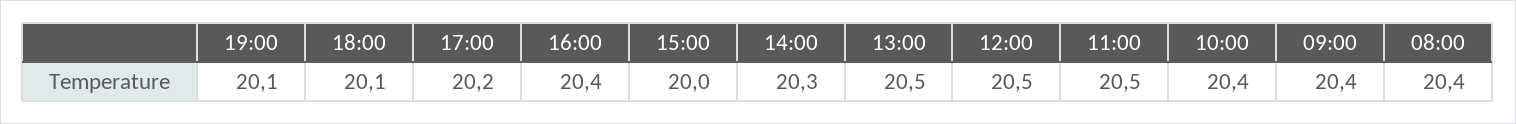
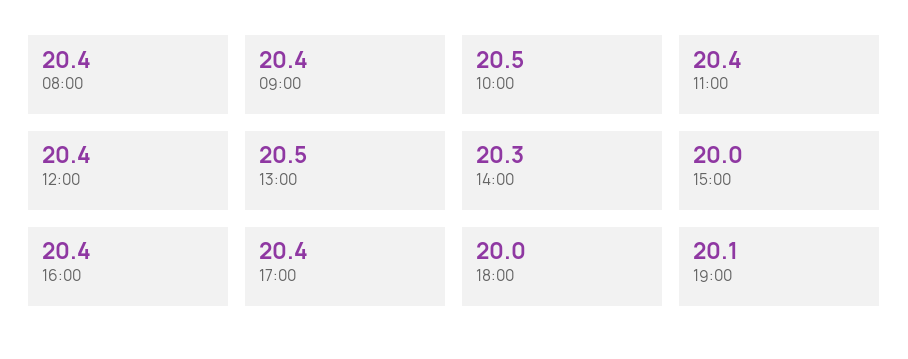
  {
    "19:00": 20.1,
-   "18:00": 20.1,
+   "18:00": 20,
-   "17:00": 20.2,
+   "17:00": 20.4,
    "16:00": 20.4,
    "15:00": 20,
    "14:00": 20.3,
    "13:00": 20.5,
-   "12:00": 20.5,
+   "12:00": 20.4,
-   "11:00": 20.5,
+   "11:00": 20.4,
-   "10:00": 20.4,
+   "10:00": 20.5,
    "09:00": 20.4,
    "08:00": 20.4
  }

